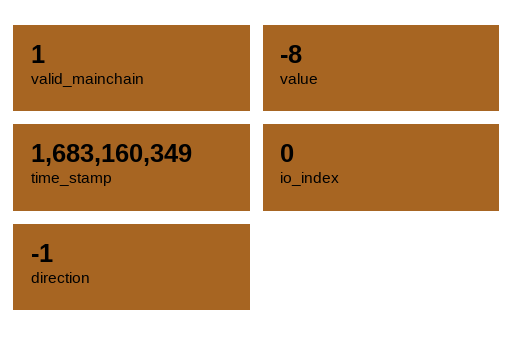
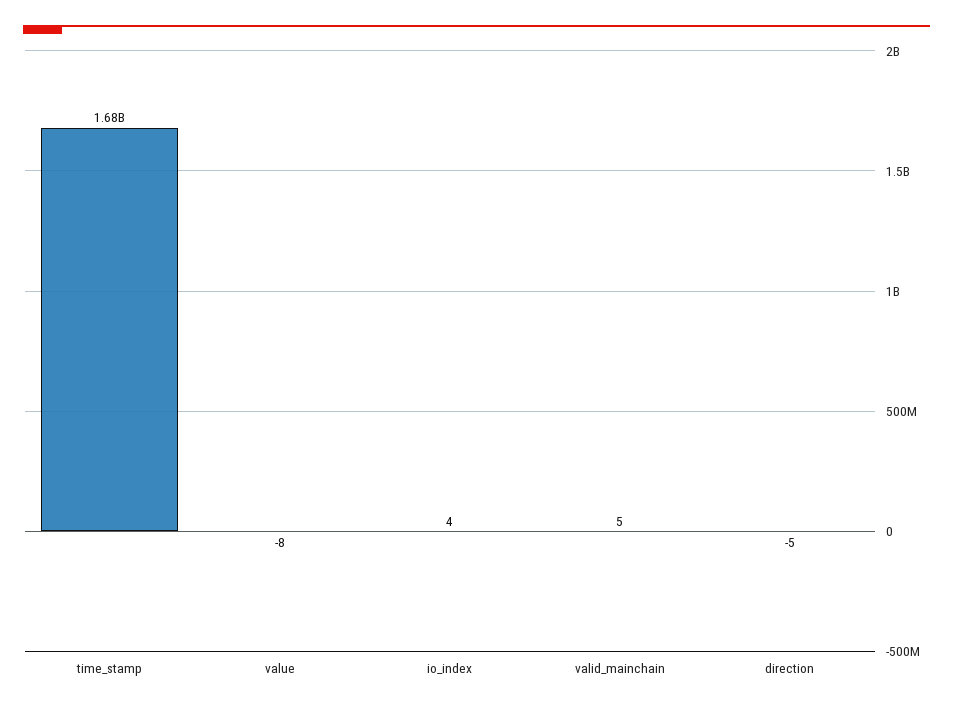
  {
-   "valid_mainchain": 1,
+   "valid_mainchain": 5,
    "value": -8,
    "time_stamp": 1683160349,
-   "io_index": 0,
+   "io_index": 4,
-   "direction": -1
+   "direction": -5
  }

